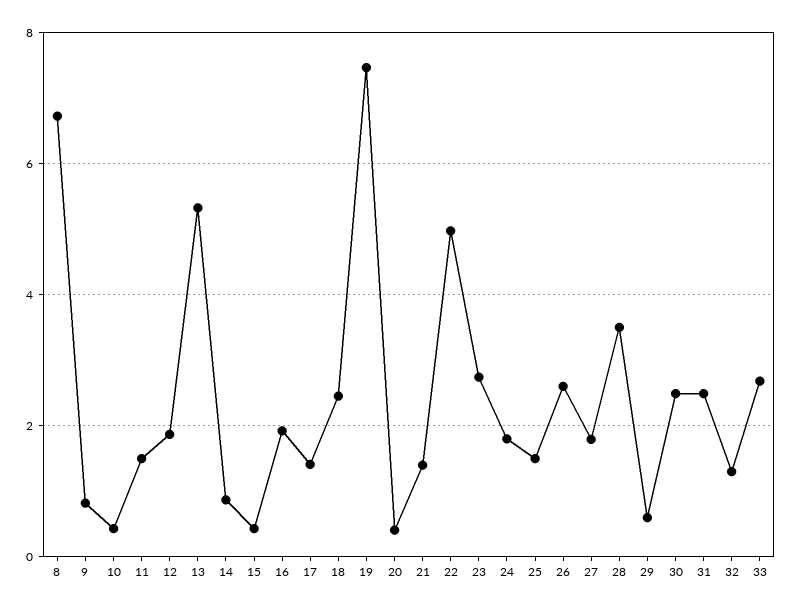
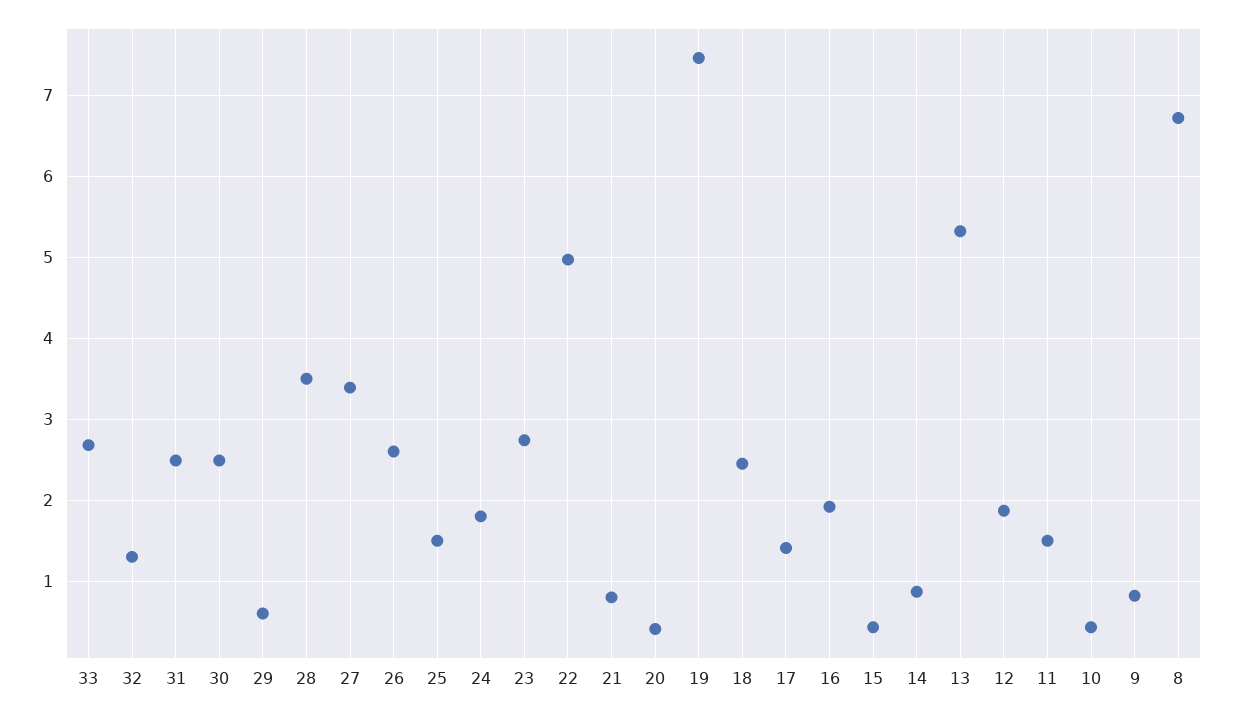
  {
    "8": 6.7,
    "9": 0.8,
    "10": 0.4,
    "11": 1.5,
    "12": 1.9,
    "13": 5.3,
    "14": 0.9,
    "15": 0.4,
    "16": 1.9,
    "17": 1.4,
    "18": 2.5,
    "19": 7.5,
    "20": 0.4,
-   "21": 1.4,
+   "21": 0.8,
    "22": 5,
    "23": 2.7,
    "24": 1.8,
    "25": 1.5,
    "26": 2.6,
-   "27": 1.8,
+   "27": 3.4,
    "28": 3.5,
    "29": 0.6,
    "30": 2.5,
    "31": 2.5,
    "32": 1.3,
    "33": 2.7
  }

